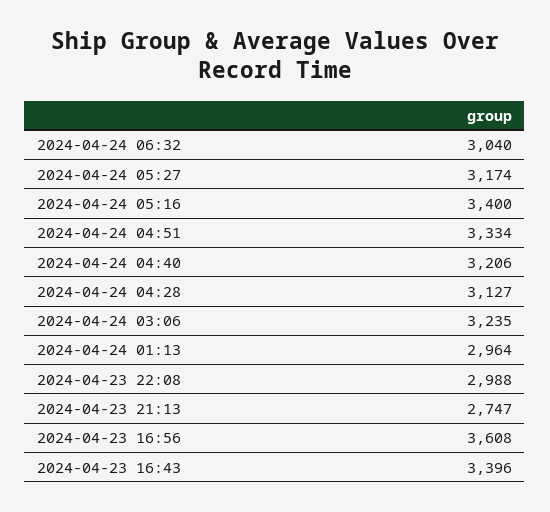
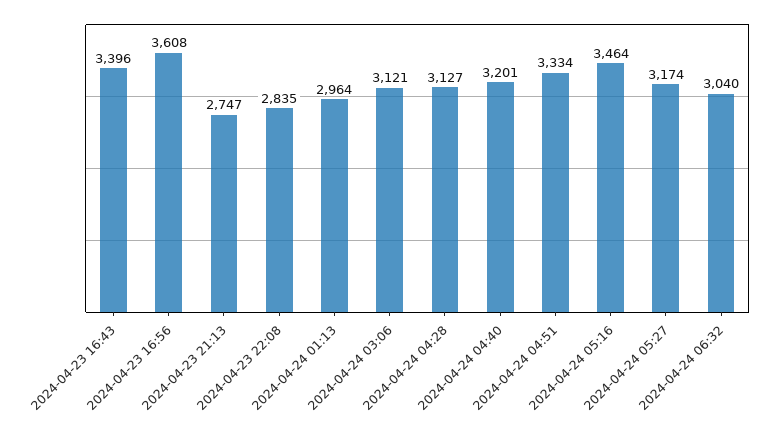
  {
    "2024-04-24 06:32": 3040,
    "2024-04-24 05:27": 3174,
-   "2024-04-24 05:16": 3400,
+   "2024-04-24 05:16": 3464,
    "2024-04-24 04:51": 3334,
-   "2024-04-24 04:40": 3206,
+   "2024-04-24 04:40": 3201,
    "2024-04-24 04:28": 3127,
-   "2024-04-24 03:06": 3235,
+   "2024-04-24 03:06": 3121,
    "2024-04-24 01:13": 2964,
-   "2024-04-23 22:08": 2988,
+   "2024-04-23 22:08": 2835,
    "2024-04-23 21:13": 2747,
    "2024-04-23 16:56": 3608,
    "2024-04-23 16:43": 3396
  }

